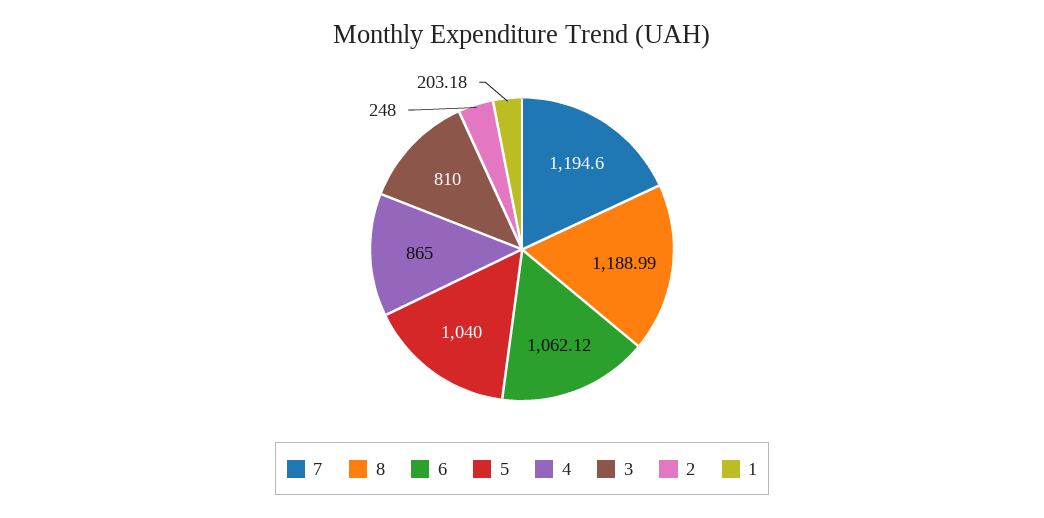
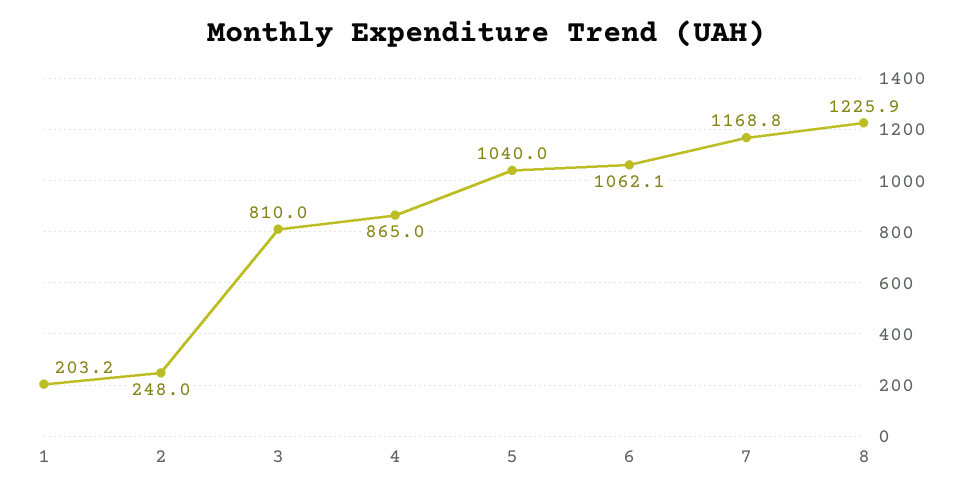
  {
-   "7": 1194.6,
+   "7": 1168.8,
-   "8": 1188.99,
+   "8": 1225.9,
    "6": 1062.12,
    "5": 1040,
    "4": 865,
    "3": 810,
    "2": 248,
    "1": 203.18
  }

